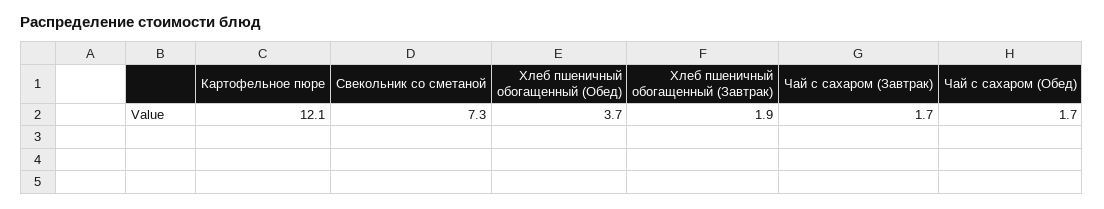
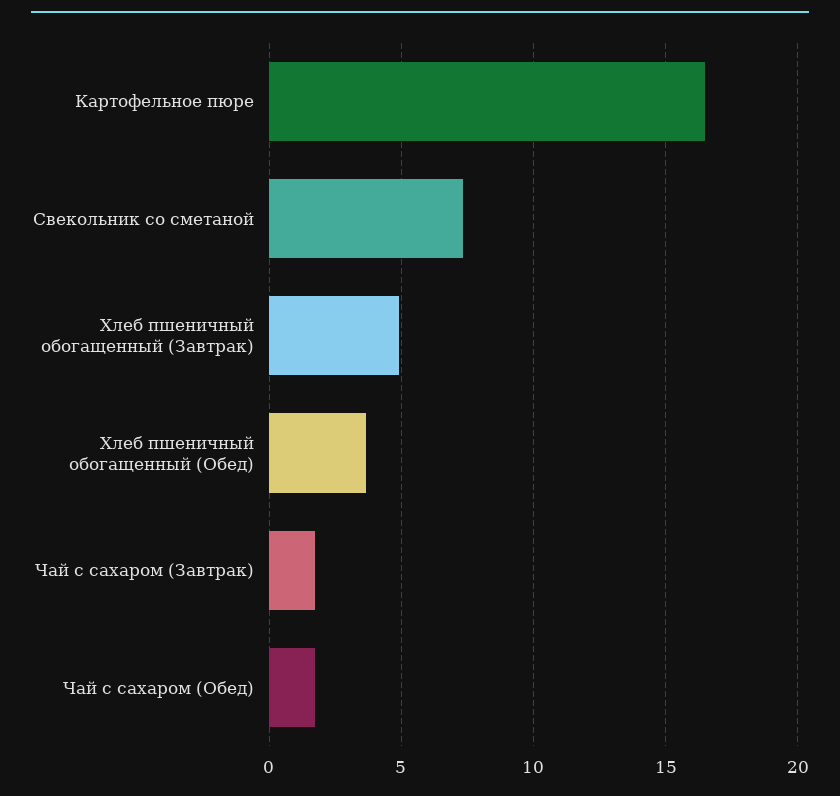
  {
-   "Картофельное пюре": 12.1,
+   "Картофельное пюре": 16.5,
    "Свекольник со сметаной": 7.3,
    "Хлеб пшеничный обогащенный (Обед)": 3.7,
-   "Хлеб пшеничный обогащенный (Завтрак)": 1.9,
+   "Хлеб пшеничный обогащенный (Завтрак)": 5,
    "Чай с сахаром (Завтрак)": 1.7,
    "Чай с сахаром (Обед)": 1.7
  }

